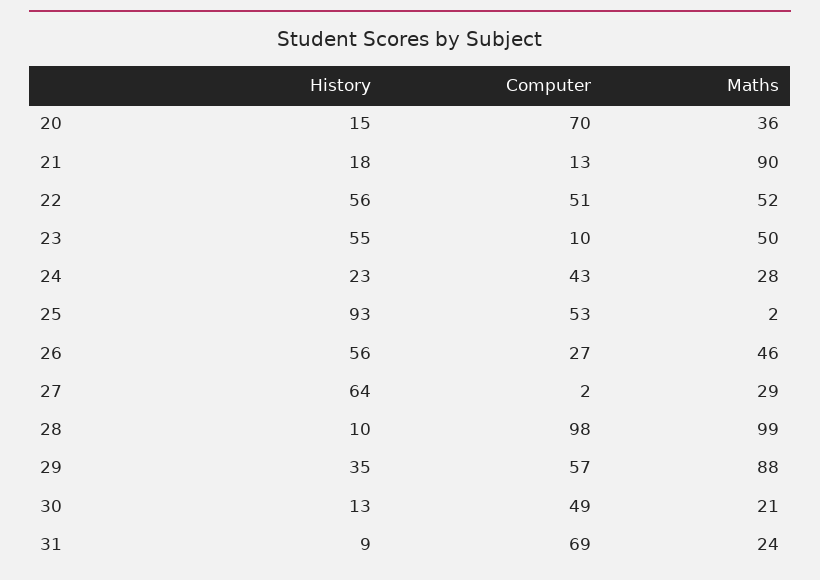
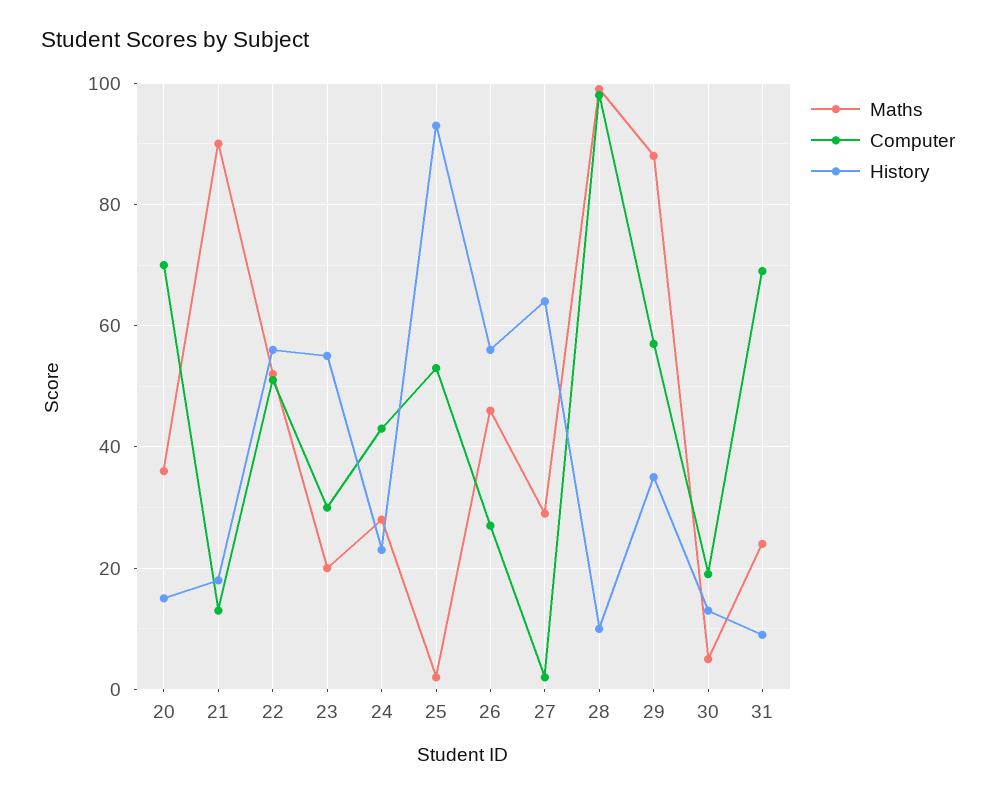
  {
    "History": {
      "20": 15,
      "21": 18,
      "22": 56,
      "23": 55,
      "24": 23,
      "25": 93,
      "26": 56,
      "27": 64,
      "28": 10,
      "29": 35,
      "30": 13,
      "31": 9
    },
    "Computer": {
      "20": 70,
      "21": 13,
      "22": 51,
-     "23": 10,
+     "23": 30,
      "24": 43,
      "25": 53,
      "26": 27,
      "27": 2,
      "28": 98,
      "29": 57,
-     "30": 49,
+     "30": 20,
      "31": 69
    },
    "Maths": {
      "20": 36,
      "21": 90,
      "22": 52,
-     "23": 50,
+     "23": 20,
      "24": 28,
      "25": 2,
      "26": 46,
      "27": 29,
      "28": 99,
      "29": 88,
-     "30": 21,
+     "30": 5,
      "31": 24
    }
  }

